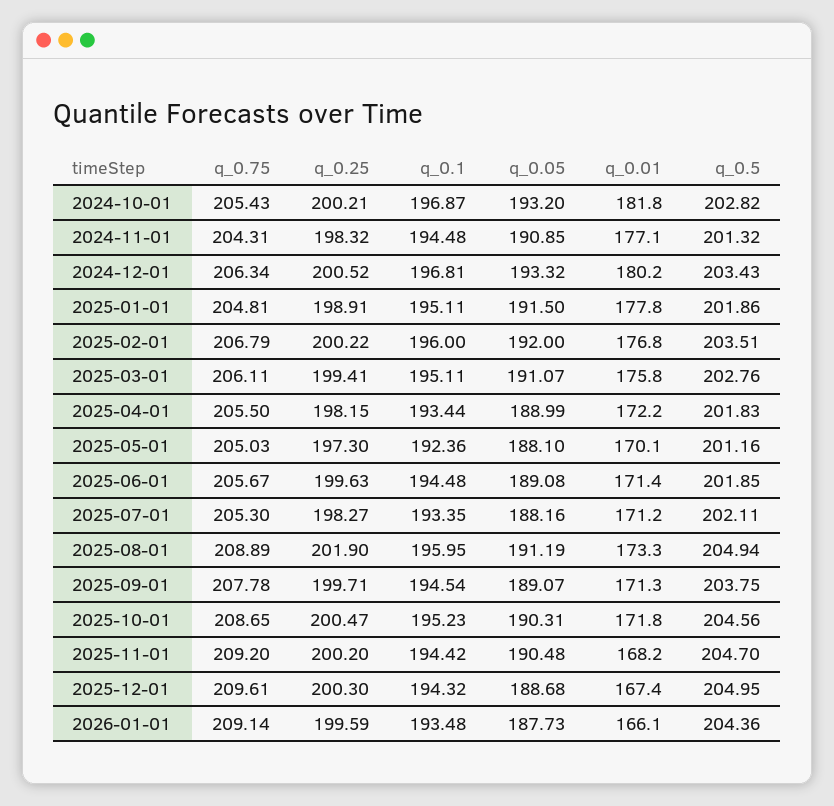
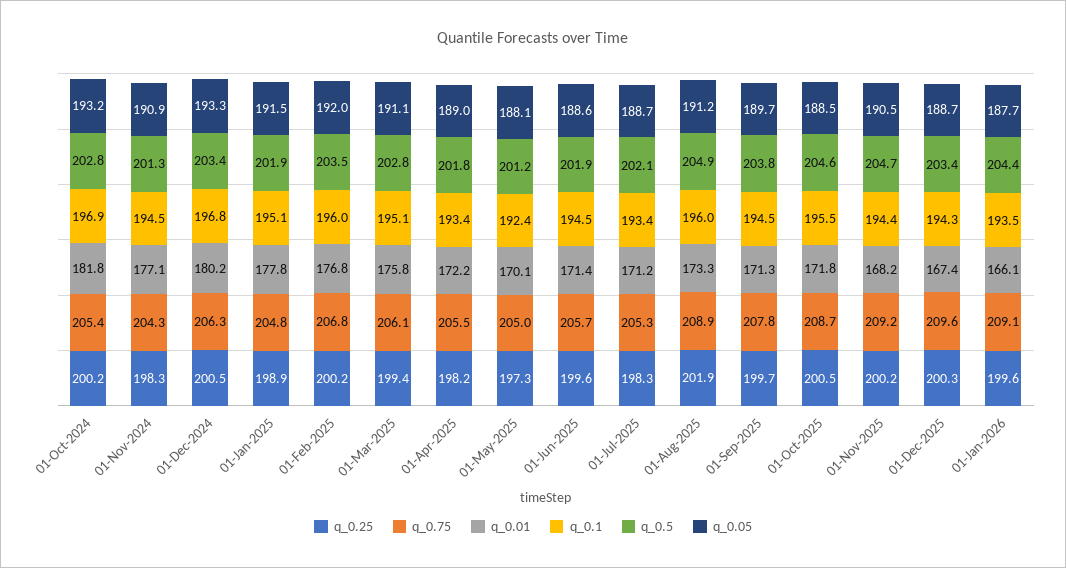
  {
    "q_0.75": {
      "2024-10-01": 205.43,
      "2024-11-01": 204.31,
      "2024-12-01": 206.34,
      "2025-01-01": 204.81,
      "2025-02-01": 206.79,
      "2025-03-01": 206.11,
      "2025-04-01": 205.5,
      "2025-05-01": 205.03,
      "2025-06-01": 205.67,
      "2025-07-01": 205.3,
      "2025-08-01": 208.89,
      "2025-09-01": 207.78,
      "2025-10-01": 208.65,
      "2025-11-01": 209.2,
      "2025-12-01": 209.61,
      "2026-01-01": 209.14
    },
    "q_0.25": {
      "2024-10-01": 200.21,
      "2024-11-01": 198.32,
      "2024-12-01": 200.52,
      "2025-01-01": 198.91,
      "2025-02-01": 200.22,
      "2025-03-01": 199.41,
      "2025-04-01": 198.15,
      "2025-05-01": 197.3,
      "2025-06-01": 199.63,
      "2025-07-01": 198.27,
      "2025-08-01": 201.9,
      "2025-09-01": 199.71,
      "2025-10-01": 200.47,
      "2025-11-01": 200.2,
      "2025-12-01": 200.3,
      "2026-01-01": 199.59
    },
    "q_0.1": {
      "2024-10-01": 196.87,
      "2024-11-01": 194.48,
      "2024-12-01": 196.81,
      "2025-01-01": 195.11,
      "2025-02-01": 196,
      "2025-03-01": 195.11,
      "2025-04-01": 193.44,
      "2025-05-01": 192.36,
      "2025-06-01": 194.48,
      "2025-07-01": 193.35,
      "2025-08-01": 195.95,
      "2025-09-01": 194.54,
-     "2025-10-01": 195.23,
+     "2025-10-01": 195.5,
      "2025-11-01": 194.42,
      "2025-12-01": 194.32,
      "2026-01-01": 193.48
    },
    "q_0.05": {
      "2024-10-01": 193.2,
      "2024-11-01": 190.85,
      "2024-12-01": 193.32,
      "2025-01-01": 191.5,
      "2025-02-01": 192,
      "2025-03-01": 191.07,
      "2025-04-01": 188.99,
      "2025-05-01": 188.1,
-     "2025-06-01": 189.08,
+     "2025-06-01": 188.6,
-     "2025-07-01": 188.16,
+     "2025-07-01": 188.7,
      "2025-08-01": 191.19,
-     "2025-09-01": 189.07,
+     "2025-09-01": 189.7,
-     "2025-10-01": 190.31,
+     "2025-10-01": 188.5,
      "2025-11-01": 190.48,
      "2025-12-01": 188.68,
      "2026-01-01": 187.73
    },
    "q_0.01": {
      "2024-10-01": 181.8,
      "2024-11-01": 177.1,
      "2024-12-01": 180.2,
      "2025-01-01": 177.8,
      "2025-02-01": 176.8,
      "2025-03-01": 175.8,
      "2025-04-01": 172.2,
      "2025-05-01": 170.1,
      "2025-06-01": 171.4,
      "2025-07-01": 171.2,
      "2025-08-01": 173.3,
      "2025-09-01": 171.3,
      "2025-10-01": 171.8,
      "2025-11-01": 168.2,
      "2025-12-01": 167.4,
      "2026-01-01": 166.1
    },
    "q_0.5": {
      "2024-10-01": 202.82,
      "2024-11-01": 201.32,
      "2024-12-01": 203.43,
      "2025-01-01": 201.86,
      "2025-02-01": 203.51,
      "2025-03-01": 202.76,
      "2025-04-01": 201.83,
      "2025-05-01": 201.16,
      "2025-06-01": 201.85,
      "2025-07-01": 202.11,
      "2025-08-01": 204.94,
      "2025-09-01": 203.75,
      "2025-10-01": 204.56,
      "2025-11-01": 204.7,
-     "2025-12-01": 204.95,
+     "2025-12-01": 203.4,
      "2026-01-01": 204.36
    }
  }

